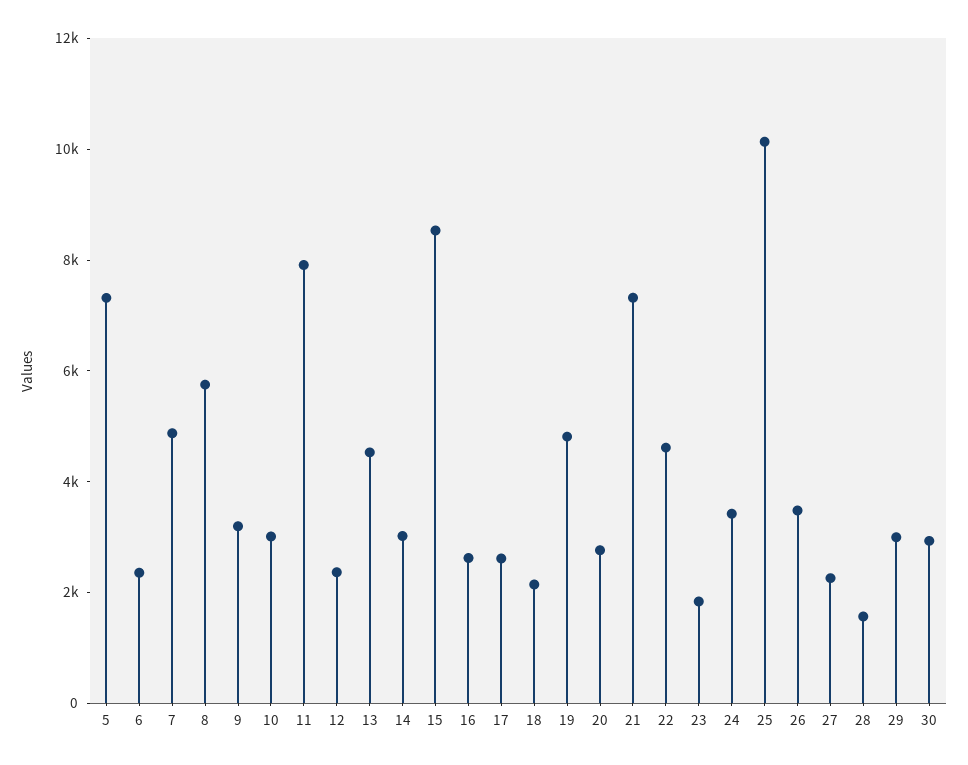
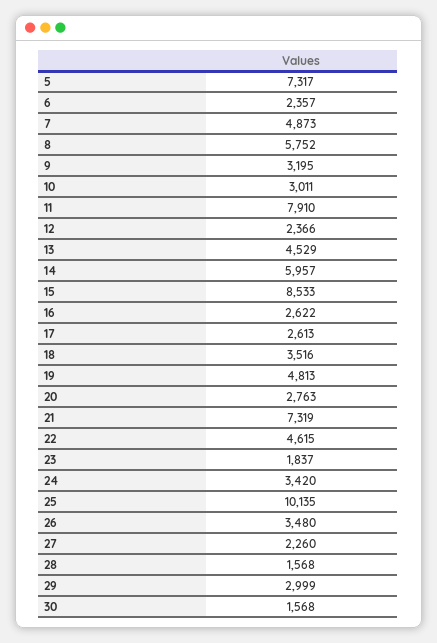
  {
    "5": 7317,
    "6": 2357,
    "7": 4873,
    "8": 5752,
    "9": 3195,
    "10": 3011,
    "11": 7910,
    "12": 2366,
    "13": 4529,
-   "14": 3000,
+   "14": 5957,
    "15": 8533,
    "16": 2622,
    "17": 2613,
-   "18": 2000,
+   "18": 3516,
    "19": 4813,
    "20": 2763,
    "21": 7319,
    "22": 4615,
    "23": 1837,
    "24": 3420,
    "25": 10135,
    "26": 3480,
    "27": 2260,
    "28": 1568,
    "29": 2999,
-   "30": 3000
+   "30": 1568
  }

